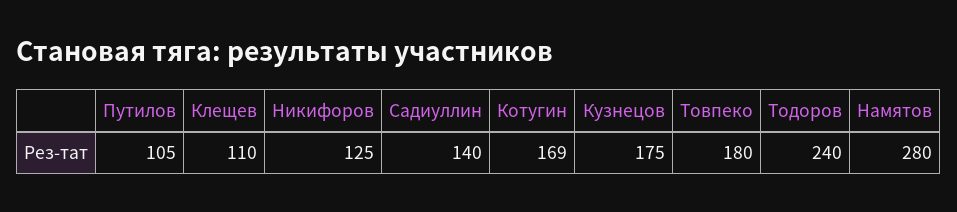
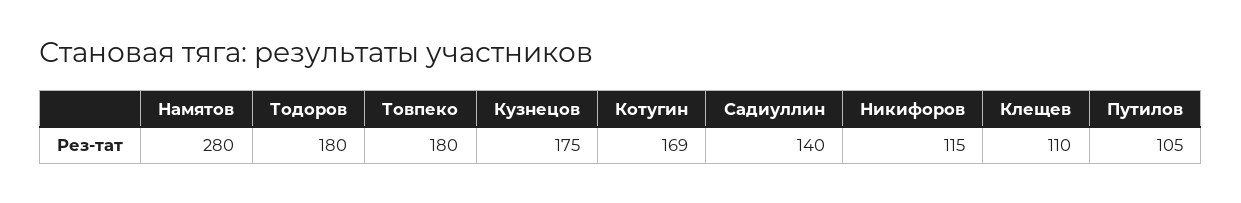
  {
    "Путилов": 105,
    "Клещев": 110,
-   "Никифоров": 125,
+   "Никифоров": 115,
    "Садиуллин": 140,
    "Котугин": 169,
    "Кузнецов": 175,
    "Товпеко": 180,
-   "Тодоров": 240,
+   "Тодоров": 180,
    "Намятов": 280
  }

